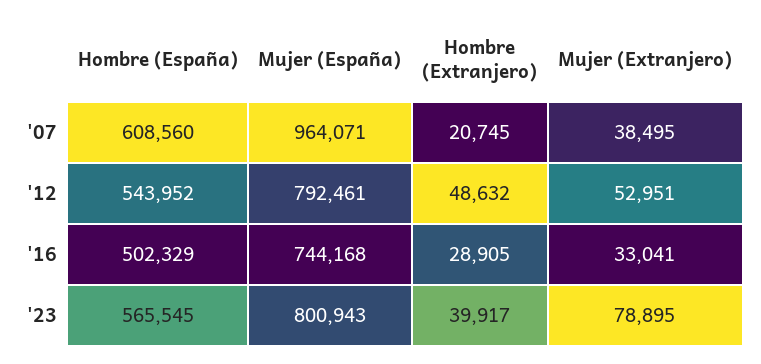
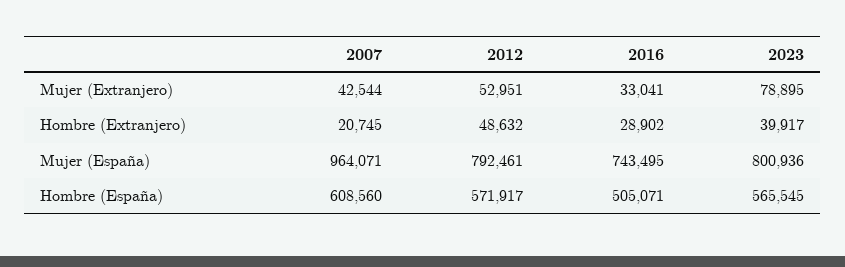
  {
    "Hombre (España)": {
      "'07": 608560,
-     "'12": 543952,
+     "'12": 571917,
-     "'16": 502329,
+     "'16": 505071,
      "'23": 565545
    },
    "Mujer (España)": {
      "'07": 964071,
      "'12": 792461,
-     "'16": 744168,
+     "'16": 743495,
-     "'23": 800943
+     "'23": 800936
    },
    "Hombre (Extranjero)": {
      "'07": 20745,
      "'12": 48632,
-     "'16": 28905,
+     "'16": 28902,
      "'23": 39917
    },
    "Mujer (Extranjero)": {
-     "'07": 38495,
+     "'07": 42544,
      "'12": 52951,
      "'16": 33041,
      "'23": 78895
    }
  }

